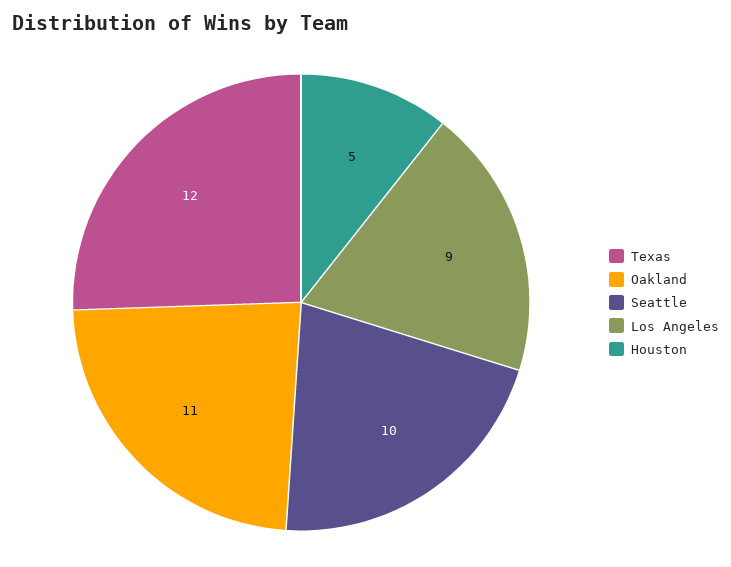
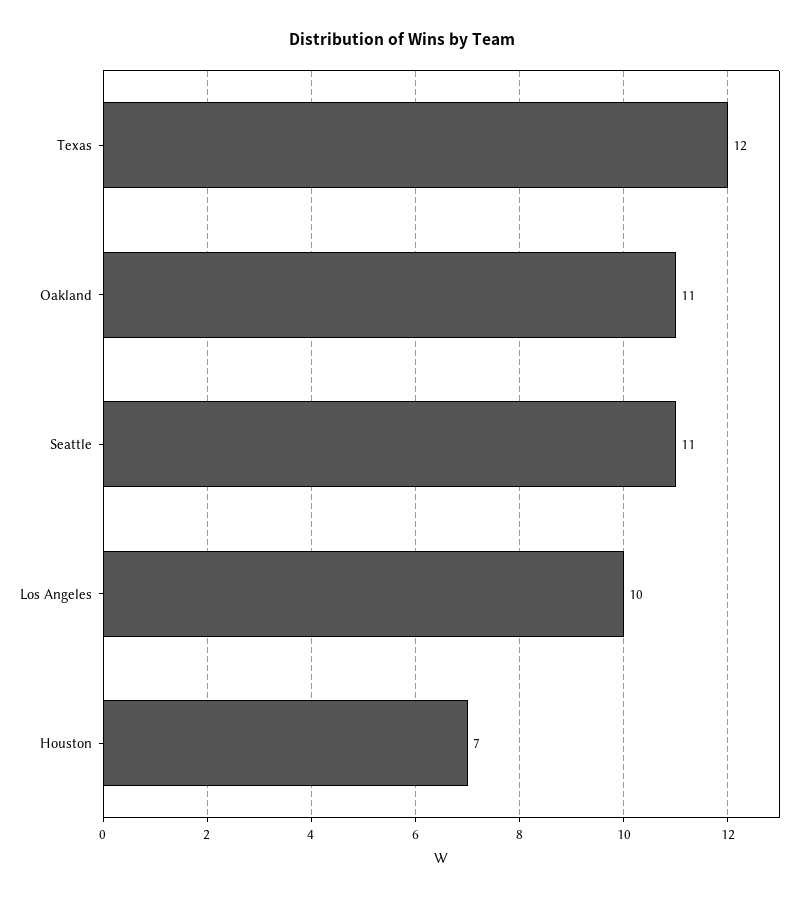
  {
    "Texas": 12,
    "Oakland": 11,
-   "Seattle": 10,
+   "Seattle": 11,
-   "Los Angeles": 9,
+   "Los Angeles": 10,
-   "Houston": 5
+   "Houston": 7
  }

